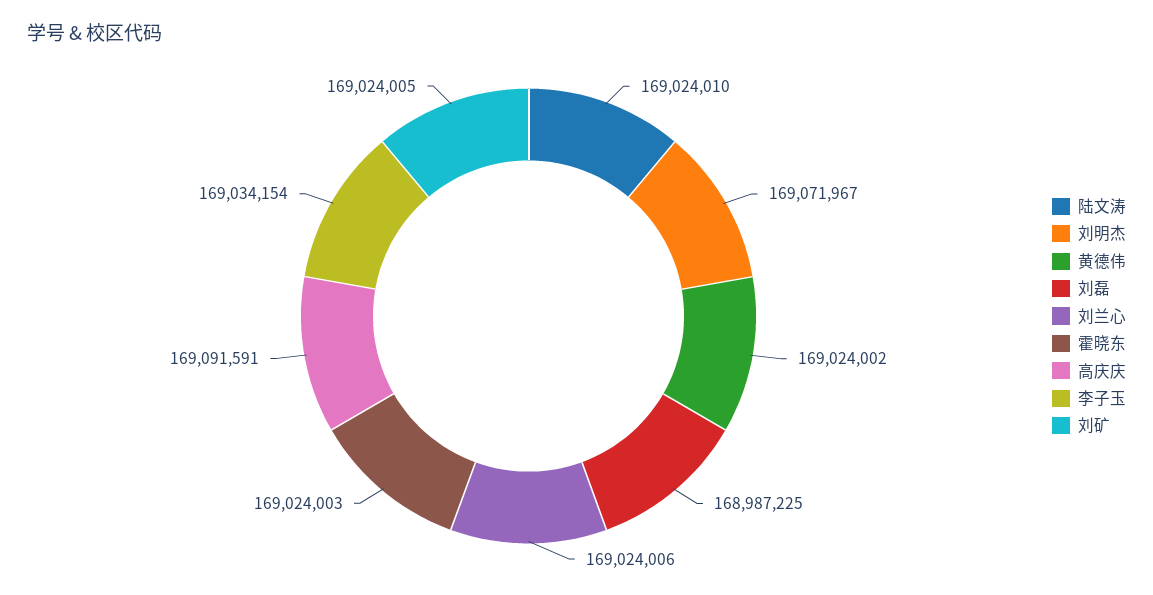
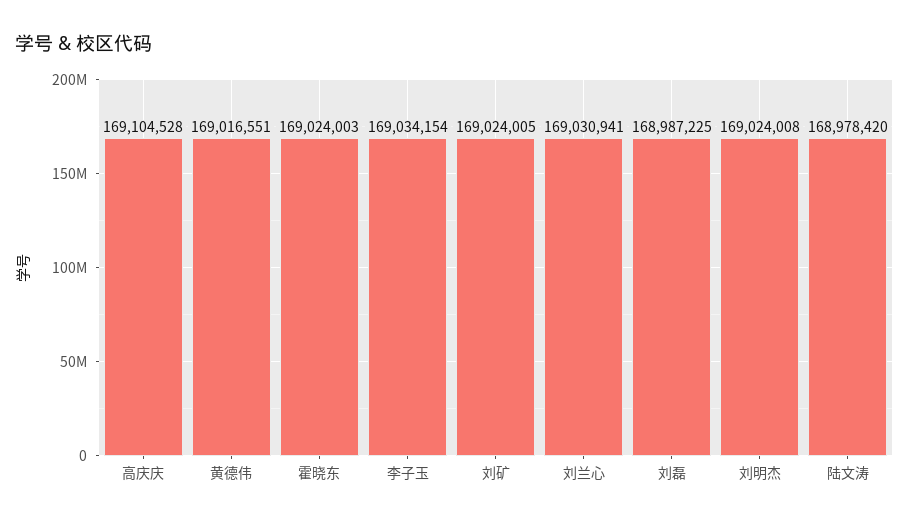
  {
-   "陆文涛": 169024010,
+   "陆文涛": 168978420,
-   "刘明杰": 169071967,
+   "刘明杰": 169024008,
-   "黄德伟": 169024002,
+   "黄德伟": 169016551,
    "刘磊": 168987225,
-   "刘兰心": 169024006,
+   "刘兰心": 169030941,
    "霍晓东": 169024003,
-   "高庆庆": 169091591,
+   "高庆庆": 169104528,
    "李子玉": 169034154,
    "刘矿": 169024005
  }

